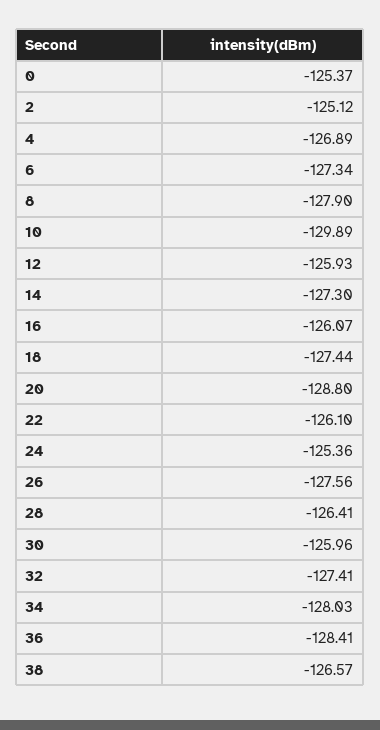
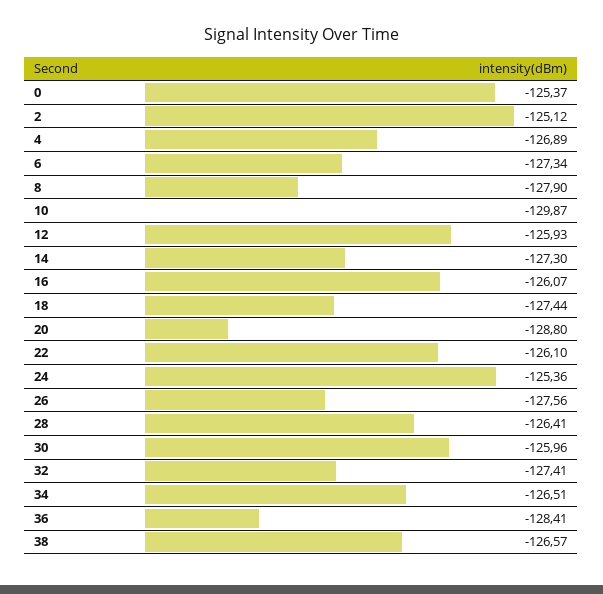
  {
    "0": -125.37,
    "2": -125.12,
    "4": -126.89,
    "6": -127.34,
    "8": -127.9,
-   "10": -129.89,
+   "10": -129.87,
    "12": -125.93,
    "14": -127.3,
    "16": -126.07,
    "18": -127.44,
    "20": -128.8,
    "22": -126.1,
    "24": -125.36,
    "26": -127.56,
    "28": -126.41,
    "30": -125.96,
    "32": -127.41,
-   "34": -128.03,
+   "34": -126.51,
    "36": -128.41,
    "38": -126.57
  }

